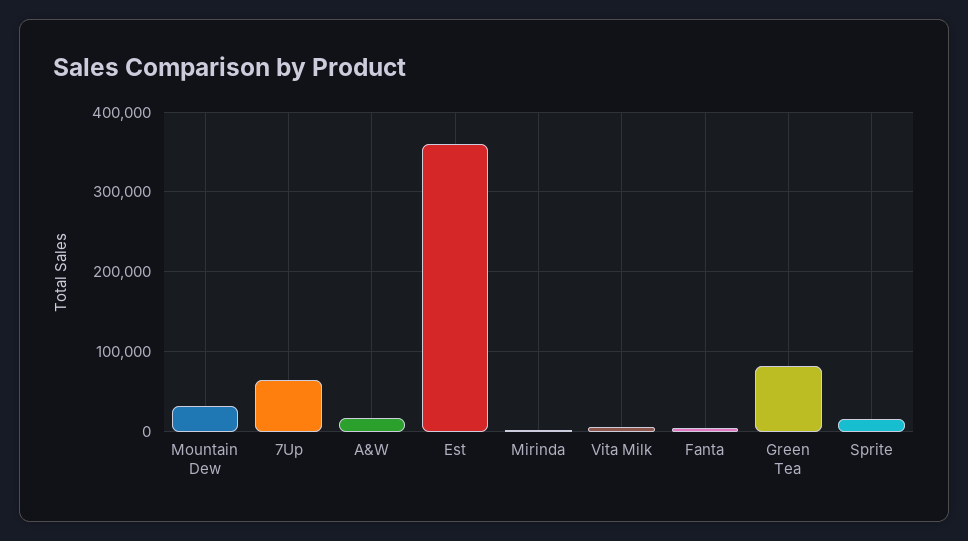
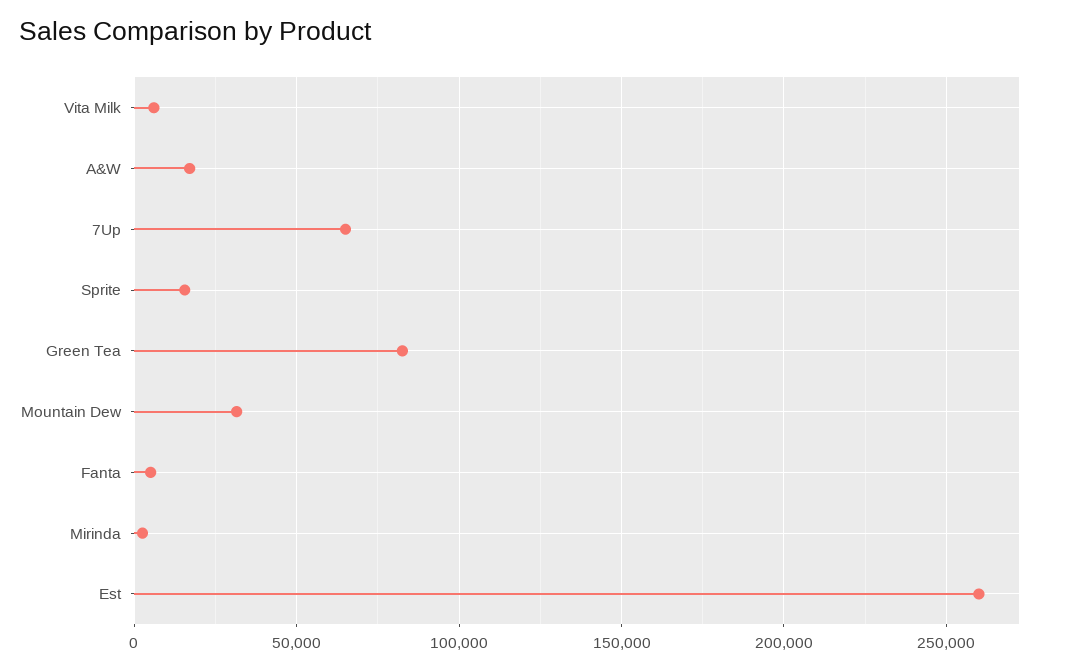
  {
    "Mountain Dew": 30000,
    "7Up": 65000,
    "A&W": 15000,
-   "Est": 360000,
+   "Est": 260000,
    "Mirinda": 5000,
    "Vita Milk": 5000,
    "Fanta": 5000,
    "Green Tea": 85000,
    "Sprite": 15000
  }

